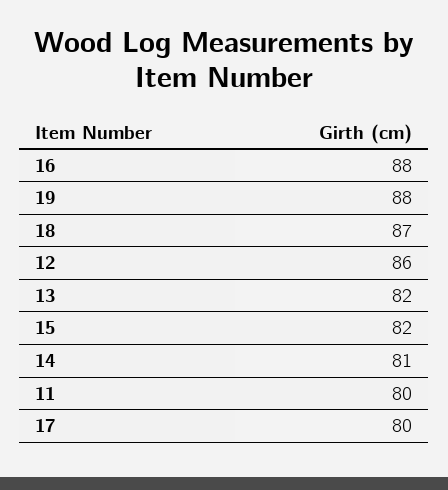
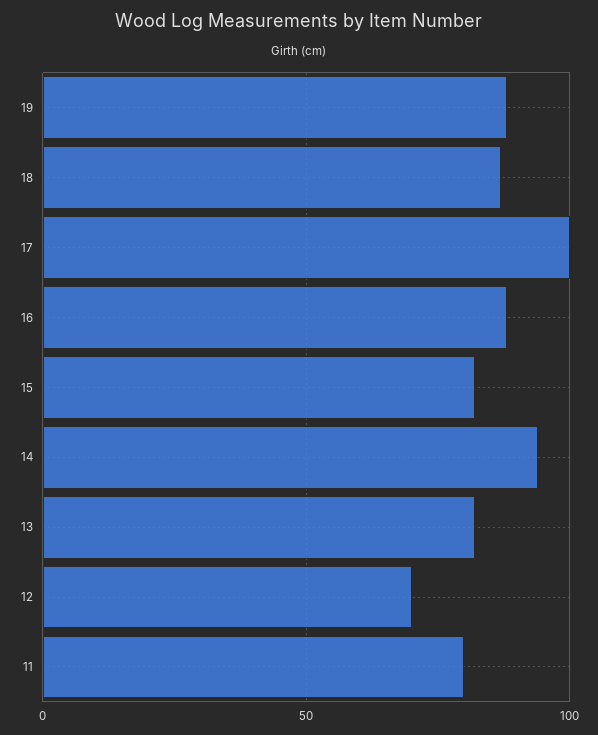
  {
    "16": 88,
    "19": 88,
    "18": 87,
-   "12": 86,
+   "12": 70,
    "13": 82,
    "15": 82,
-   "14": 81,
+   "14": 95,
    "11": 80,
-   "17": 80
+   "17": 100
  }

